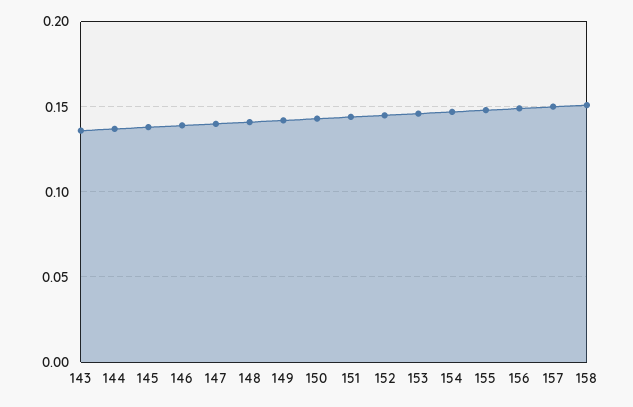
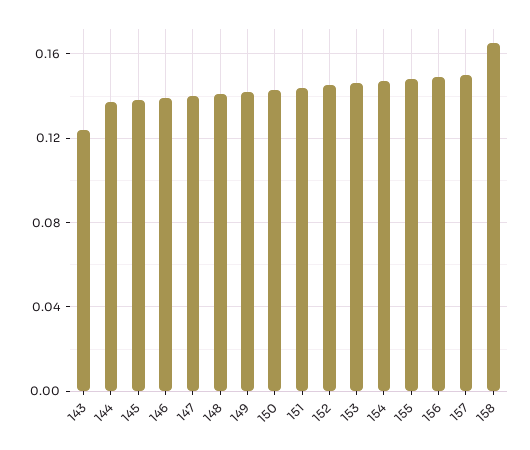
  {
-   "143": 0.135,
+   "143": 0.125,
    "144": 0.135,
    "145": 0.14,
    "146": 0.14,
    "147": 0.14,
    "148": 0.14,
    "149": 0.14,
    "150": 0.145,
    "151": 0.145,
    "152": 0.145,
    "153": 0.145,
    "154": 0.145,
    "155": 0.15,
    "156": 0.15,
    "157": 0.15,
-   "158": 0.15
+   "158": 0.165
  }

